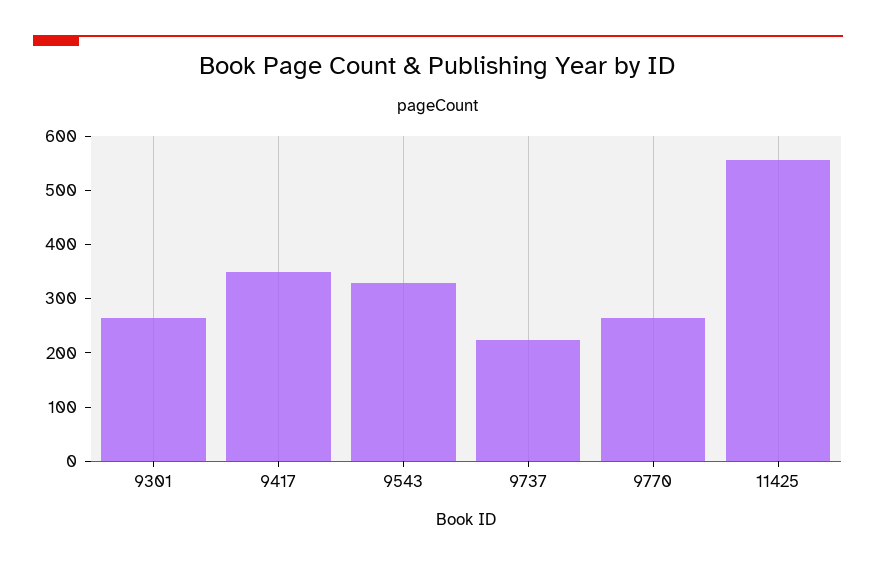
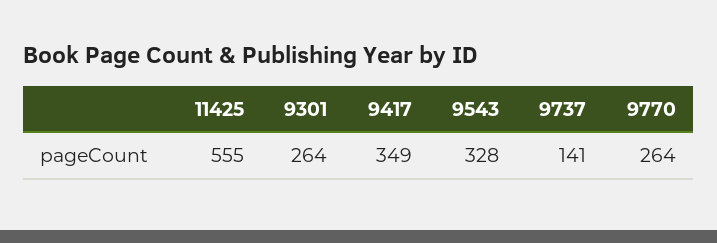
  {
    "9301": 264,
    "9417": 349,
    "9543": 328,
-   "9737": 220,
+   "9737": 141,
    "9770": 264,
    "11425": 555
  }

